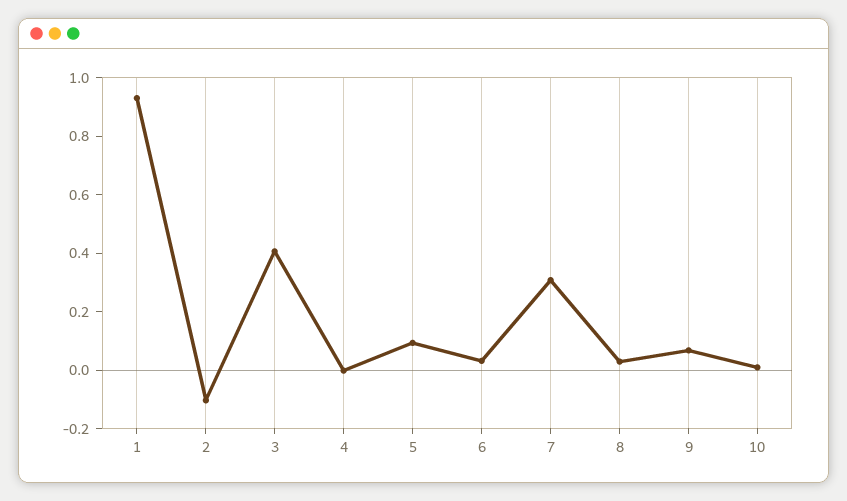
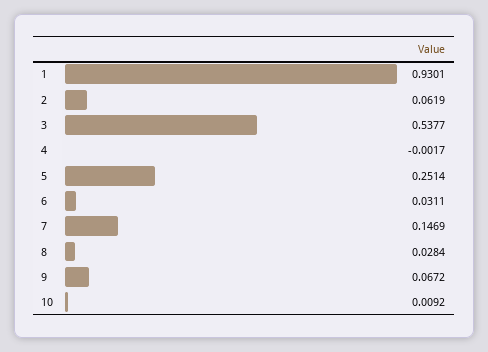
  {
    "1": 0.9301,
-   "2": -0.1,
+   "2": 0.0619,
-   "3": 0.4,
+   "3": 0.5377,
    "4": -0.0017,
-   "5": 0.1,
+   "5": 0.2514,
    "6": 0.0311,
-   "7": 0.3,
+   "7": 0.1469,
    "8": 0.0284,
    "9": 0.0672,
    "10": 0.0092
  }

